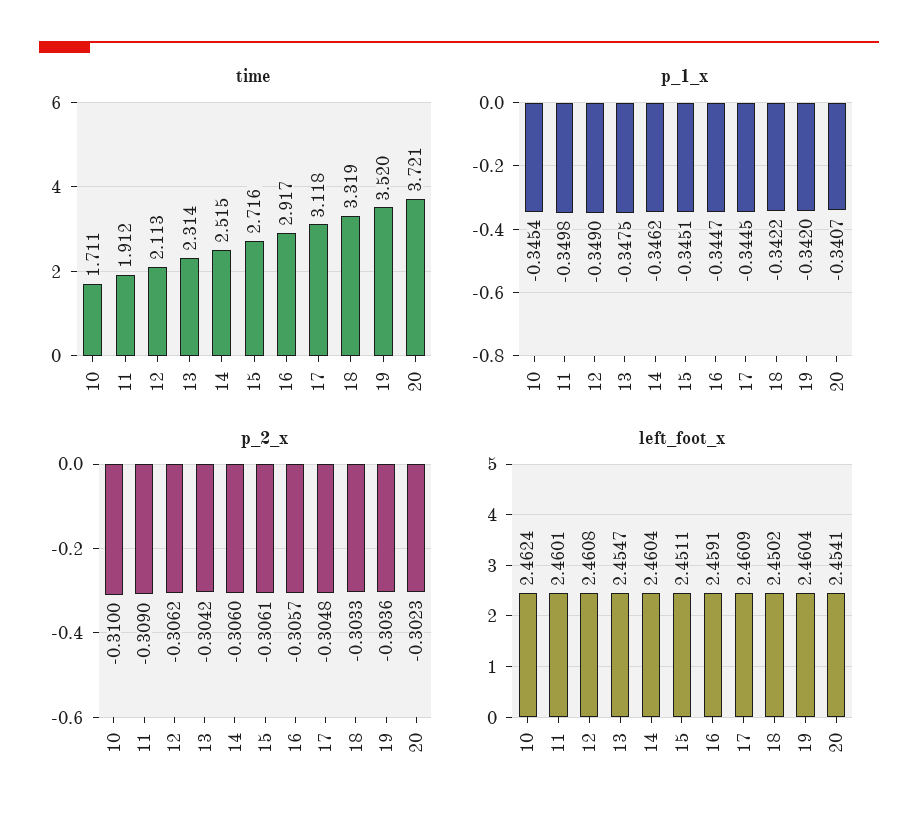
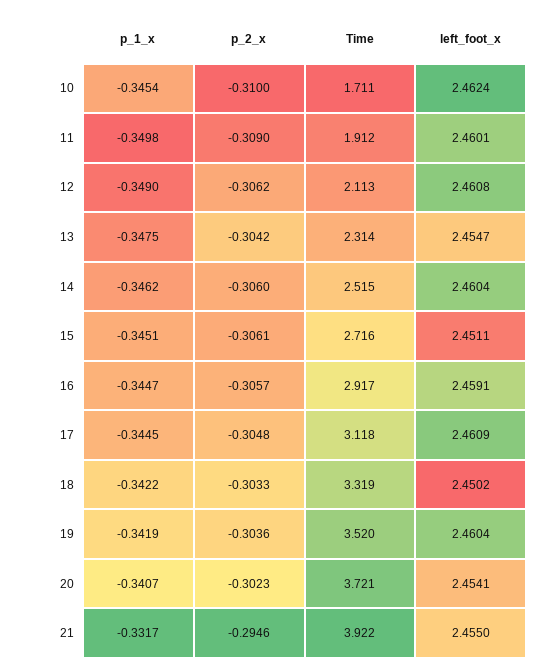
  {
    "time": {
      "10": 1.711,
      "11": 1.912,
      "12": 2.113,
      "13": 2.314,
      "14": 2.515,
      "15": 2.716,
      "16": 2.917,
      "17": 3.118,
      "18": 3.319,
      "19": 3.52,
-     "20": 3.721
+     "20": 3.721,
+     "21": 3.922
    },
    "p_1_x": {
      "10": -0.3454,
      "11": -0.3498,
      "12": -0.349,
      "13": -0.3475,
      "14": -0.3462,
      "15": -0.3451,
      "16": -0.3447,
      "17": -0.3445,
      "18": -0.3422,
-     "19": -0.342,
+     "19": -0.3419,
-     "20": -0.3407
+     "20": -0.3407,
+     "21": -0.3317
    },
    "p_2_x": {
      "10": -0.31,
      "11": -0.309,
      "12": -0.3062,
      "13": -0.3042,
      "14": -0.306,
      "15": -0.3061,
      "16": -0.3057,
      "17": -0.3048,
      "18": -0.3033,
      "19": -0.3036,
-     "20": -0.3023
+     "20": -0.3023,
+     "21": -0.2946
    },
    "left_foot_x": {
      "10": 2.4624,
      "11": 2.4601,
      "12": 2.4608,
      "13": 2.4547,
      "14": 2.4604,
      "15": 2.4511,
      "16": 2.4591,
      "17": 2.4609,
      "18": 2.4502,
      "19": 2.4604,
-     "20": 2.4541
+     "20": 2.4541,
+     "21": 2.455
    }
  }

